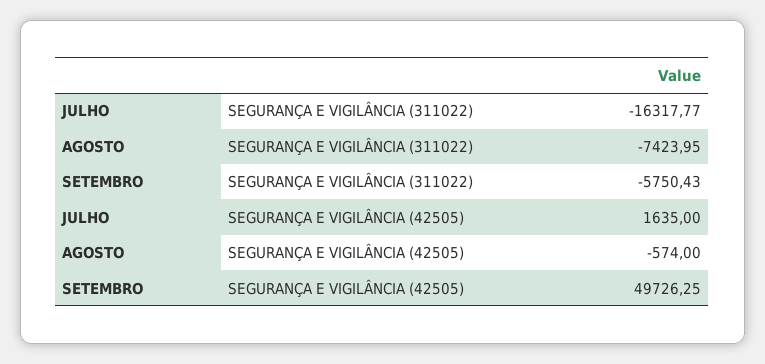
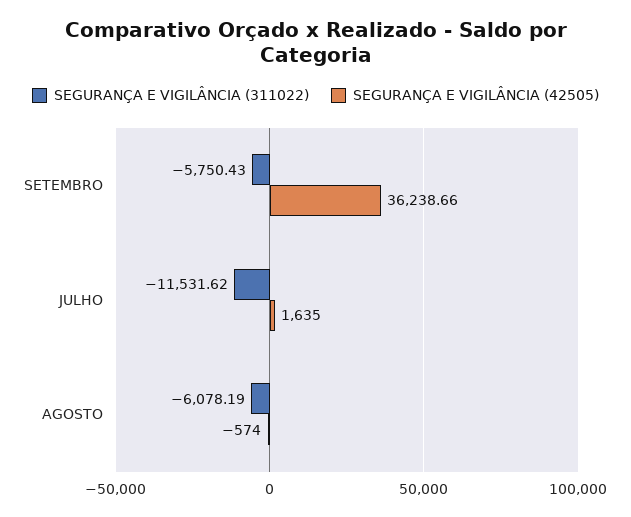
  {
    "SEGURANÇA E VIGILÂNCIA (311022)": {
-     "JULHO": -16317.77,
+     "JULHO": -11531.62,
-     "AGOSTO": -7423.95,
+     "AGOSTO": -6078.19,
      "SETEMBRO": -5750.43
    },
    "SEGURANÇA E VIGILÂNCIA (42505)": {
      "JULHO": 1635,
      "AGOSTO": -574,
-     "SETEMBRO": 49726.25
+     "SETEMBRO": 36238.66
    }
  }

